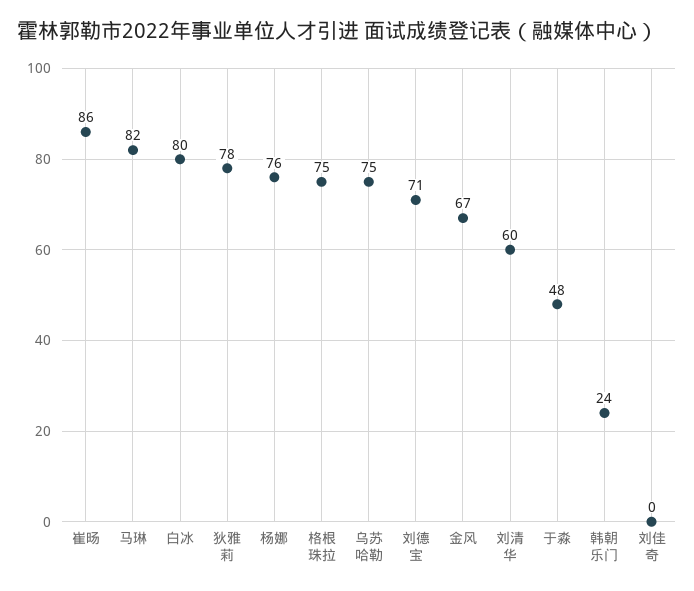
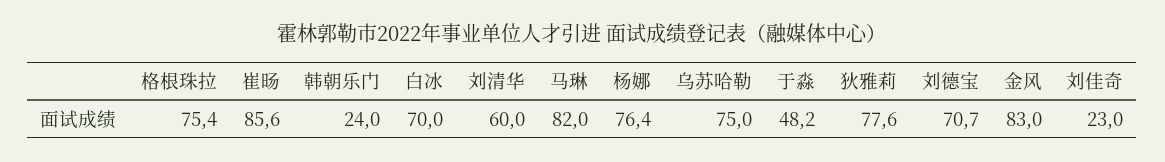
  {
    "崔旸": 85.6,
    "马琳": 82,
-   "白冰": 80,
+   "白冰": 70,
    "狄雅莉": 77.6,
    "杨娜": 76.4,
    "格根珠拉": 75.4,
    "乌苏哈勒": 75,
    "刘德宝": 70.7,
-   "金风": 67,
+   "金风": 83,
    "刘清华": 60,
    "于淼": 48.2,
    "韩朝乐门": 24,
-   "刘佳奇": 0
+   "刘佳奇": 23
  }

